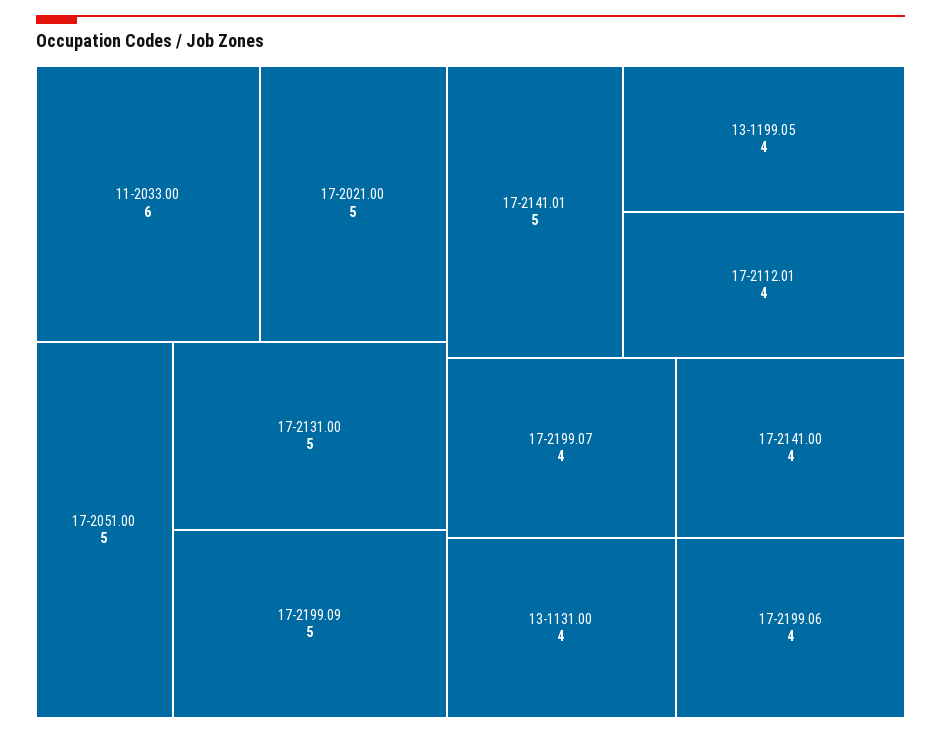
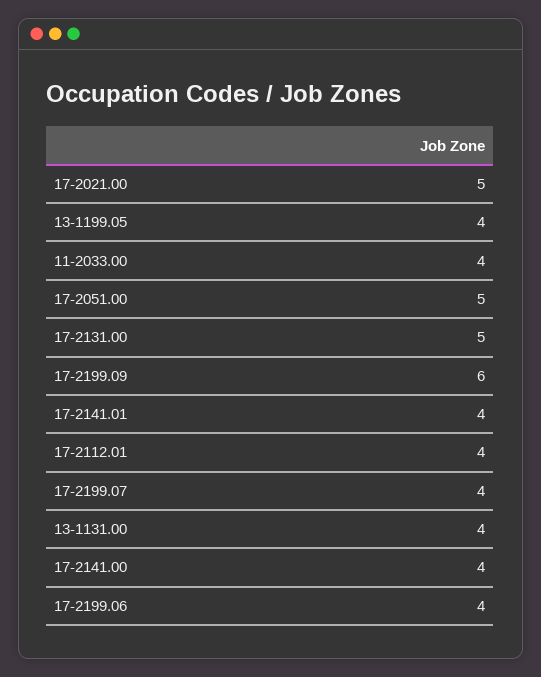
  {
-   "11-2033.00": 6,
+   "11-2033.00": 4,
    "17-2021.00": 5,
    "17-2051.00": 5,
    "17-2131.00": 5,
-   "17-2199.09": 5,
+   "17-2199.09": 6,
-   "17-2141.01": 5,
+   "17-2141.01": 4,
    "13-1199.05": 4,
    "17-2112.01": 4,
    "17-2199.07": 4,
    "13-1131.00": 4,
    "17-2141.00": 4,
    "17-2199.06": 4
  }

